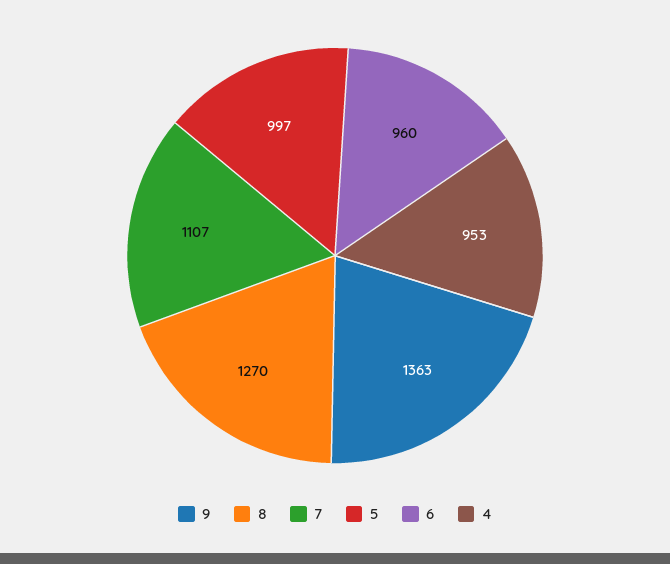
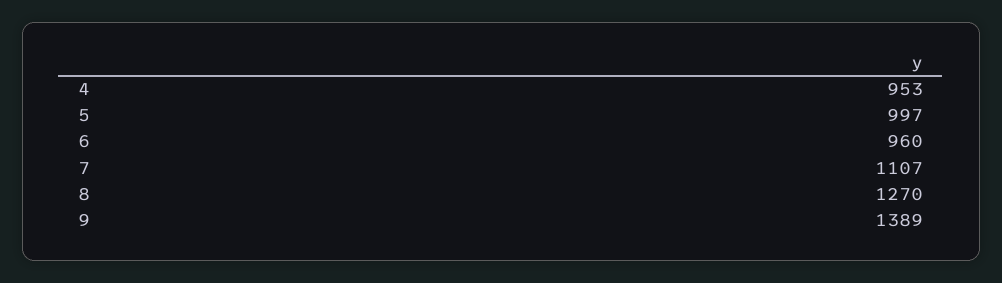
  {
-   "9": 1363,
+   "9": 1389,
    "8": 1270,
    "7": 1107,
    "5": 997,
    "6": 960,
    "4": 953
  }

